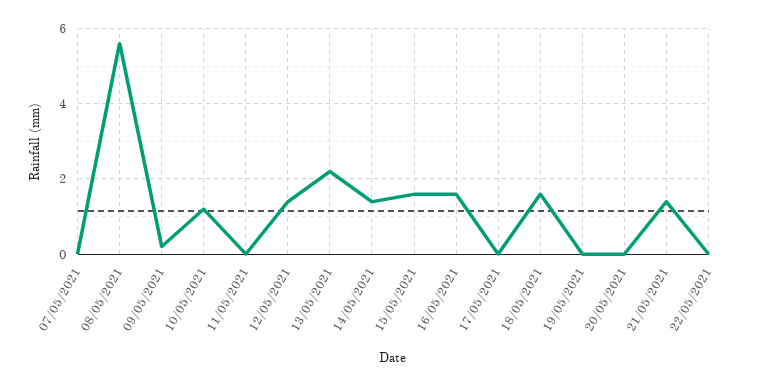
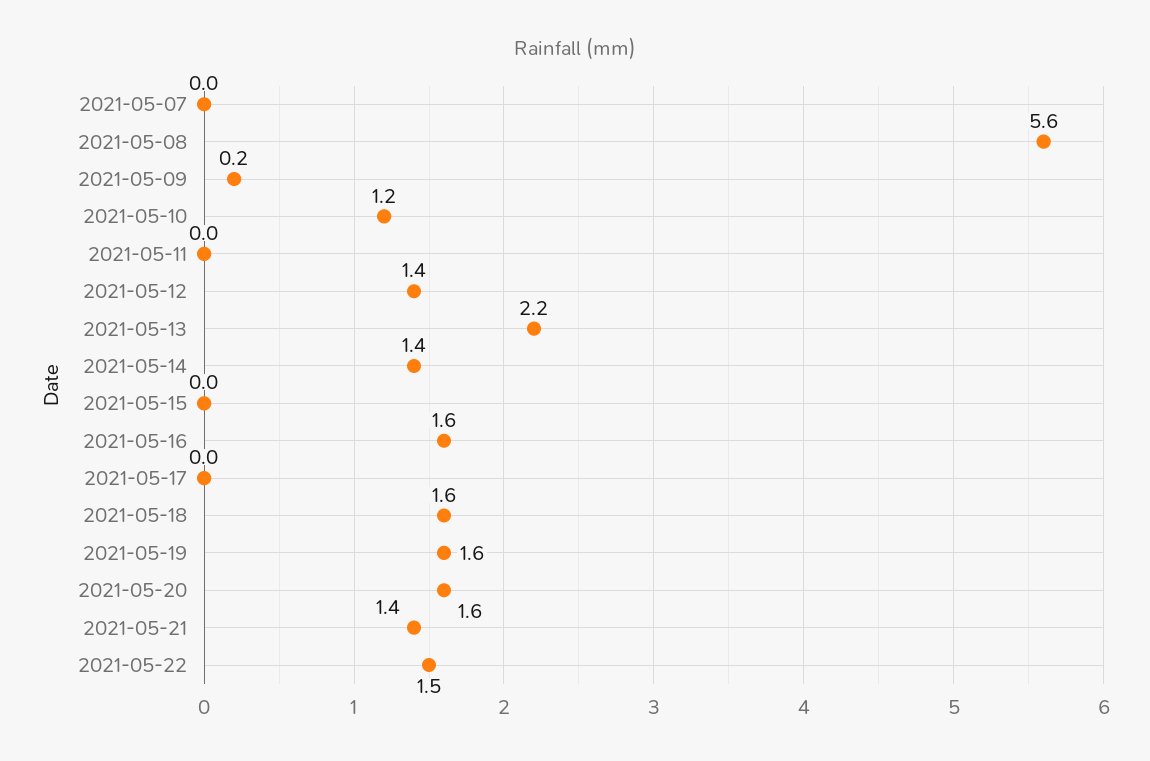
  {
    "07/05/2021": 0,
    "08/05/2021": 5.6,
    "09/05/2021": 0.2,
    "10/05/2021": 1.2,
    "11/05/2021": 0,
    "12/05/2021": 1.4,
    "13/05/2021": 2.2,
    "14/05/2021": 1.4,
-   "15/05/2021": 1.5,
+   "15/05/2021": 0,
    "16/05/2021": 1.6,
    "17/05/2021": 0,
    "18/05/2021": 1.6,
-   "19/05/2021": 0,
+   "19/05/2021": 1.6,
-   "20/05/2021": 0,
+   "20/05/2021": 1.6,
    "21/05/2021": 1.4,
-   "22/05/2021": 0
+   "22/05/2021": 1.5
  }

